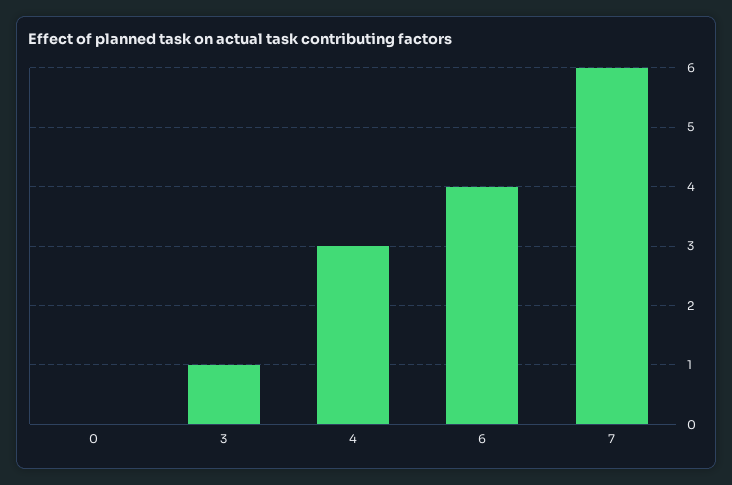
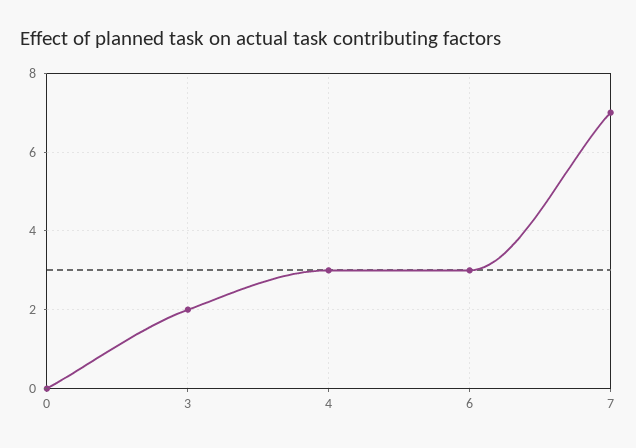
  {
    "0": 0,
-   "3": 1,
+   "3": 2,
    "4": 3,
-   "6": 4,
+   "6": 3,
-   "7": 6
+   "7": 7
  }

